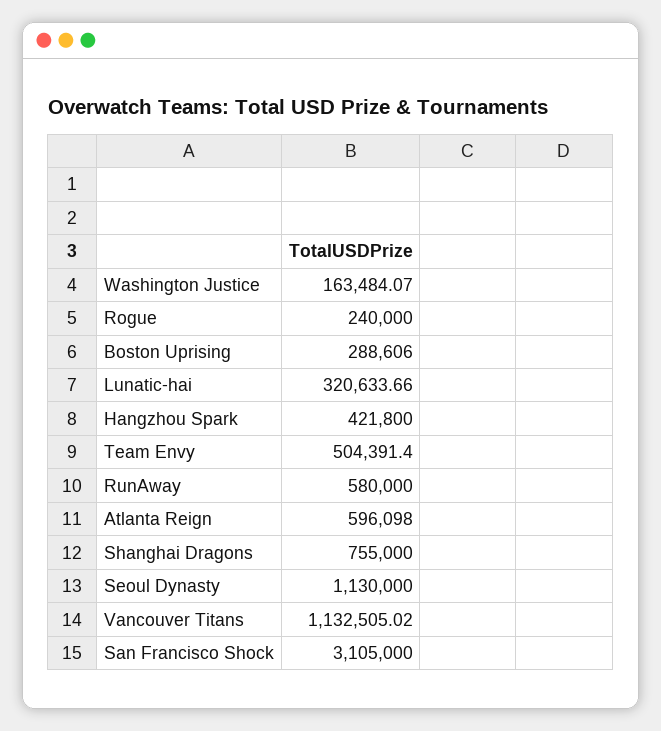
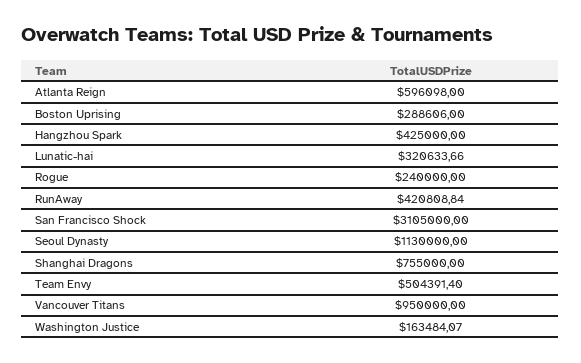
  {
    "Washington Justice": 163484.07,
    "Rogue": 240000,
    "Boston Uprising": 288606,
    "Lunatic-hai": 320633.66,
-   "Hangzhou Spark": 421800,
+   "Hangzhou Spark": 425000,
    "Team Envy": 504391.4,
-   "RunAway": 580000,
+   "RunAway": 420808.84,
    "Atlanta Reign": 596098,
    "Shanghai Dragons": 755000,
    "Seoul Dynasty": 1130000,
-   "Vancouver Titans": 1132505.02,
+   "Vancouver Titans": 950000,
    "San Francisco Shock": 3105000
  }

